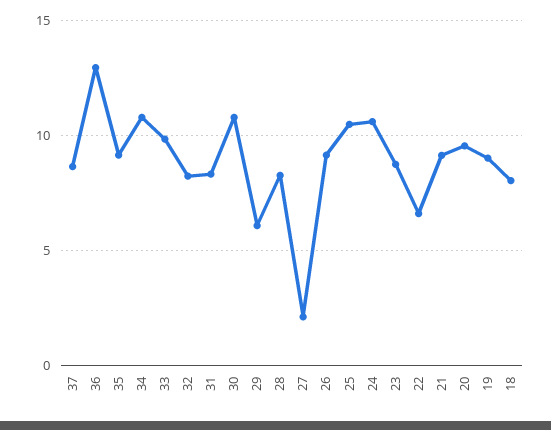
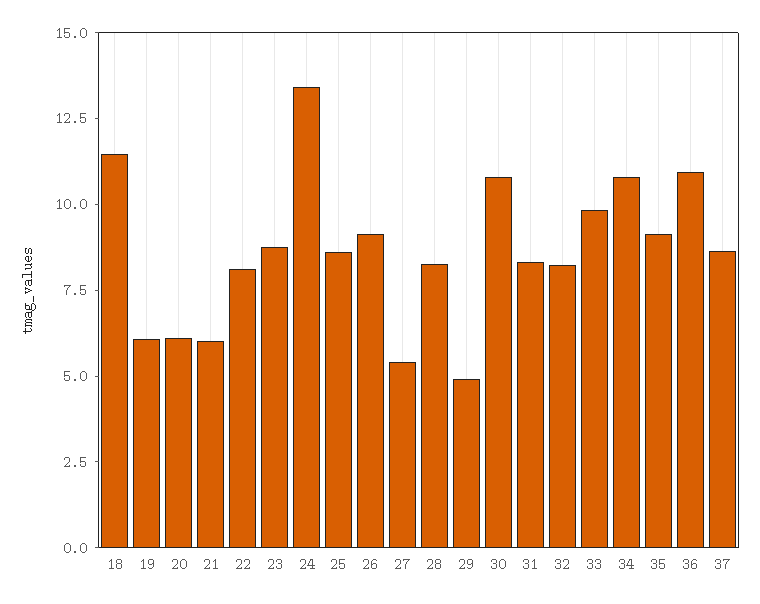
  {
    "37": 8.5,
-   "36": 13,
+   "36": 11,
    "35": 9,
    "34": 11,
    "33": 10,
    "32": 8,
    "31": 8.5,
    "30": 11,
-   "29": 6,
+   "29": 5,
    "28": 8.5,
-   "27": 2,
+   "27": 5.5,
    "26": 9,
-   "25": 10.5,
+   "25": 8.5,
-   "24": 10.5,
+   "24": 13.5,
    "23": 9,
-   "22": 6.5,
+   "22": 8,
-   "21": 9,
+   "21": 6,
-   "20": 9.5,
+   "20": 6,
-   "19": 9,
+   "19": 6,
-   "18": 8
+   "18": 11.5
  }

